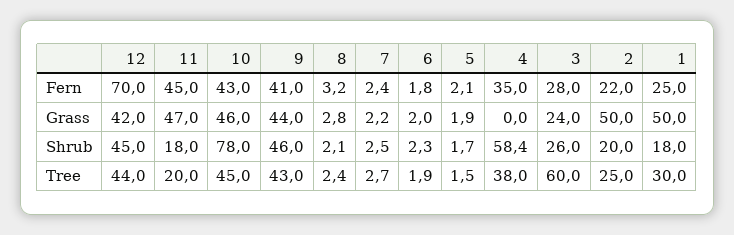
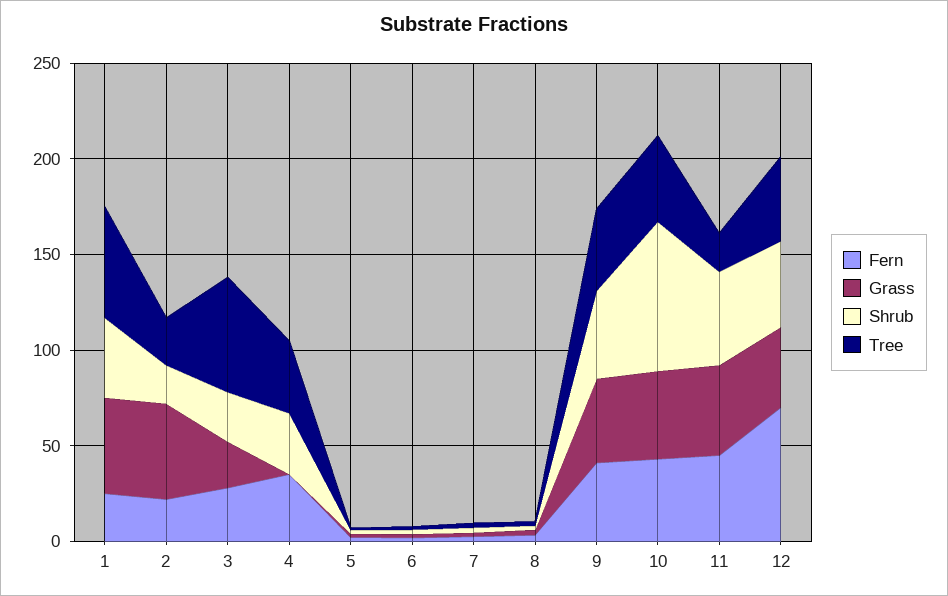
  {
    "Fern": {
      "12": 70,
      "11": 45,
      "10": 43,
      "9": 41,
      "8": 3.2,
      "7": 2.4,
      "6": 1.8,
      "5": 2.1,
      "4": 35,
      "3": 28,
      "2": 22,
      "1": 25
    },
    "Grass": {
      "12": 42,
      "11": 47,
      "10": 46,
      "9": 44,
      "8": 2.8,
      "7": 2.2,
      "6": 2,
      "5": 1.9,
      "4": 0,
      "3": 24,
      "2": 50,
      "1": 50
    },
    "Shrub": {
      "12": 45,
-     "11": 18,
+     "11": 50,
      "10": 78,
      "9": 46,
      "8": 2.1,
      "7": 2.5,
      "6": 2.3,
      "5": 1.7,
-     "4": 58.4,
+     "4": 30,
      "3": 26,
      "2": 20,
-     "1": 18
+     "1": 40
    },
    "Tree": {
      "12": 44,
      "11": 20,
      "10": 45,
      "9": 43,
      "8": 2.4,
      "7": 2.7,
      "6": 1.9,
      "5": 1.5,
      "4": 38,
      "3": 60,
      "2": 25,
-     "1": 30
+     "1": 60
    }
  }

